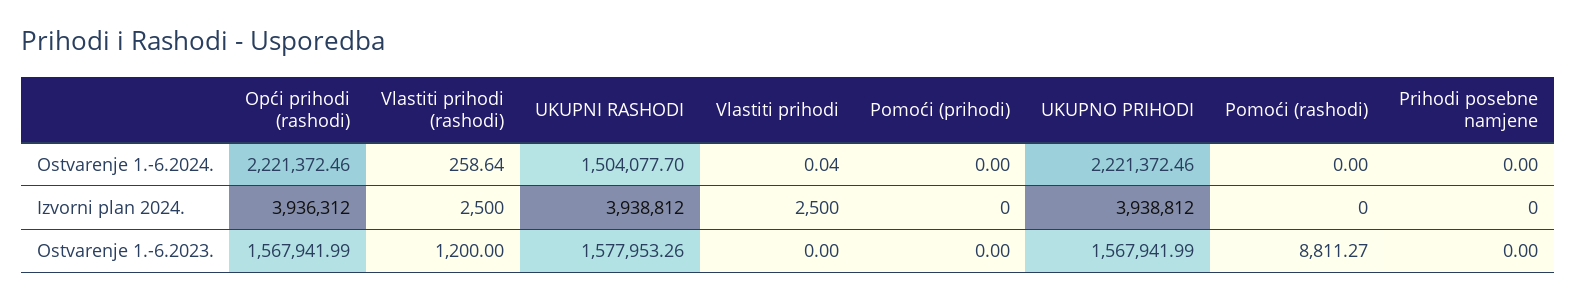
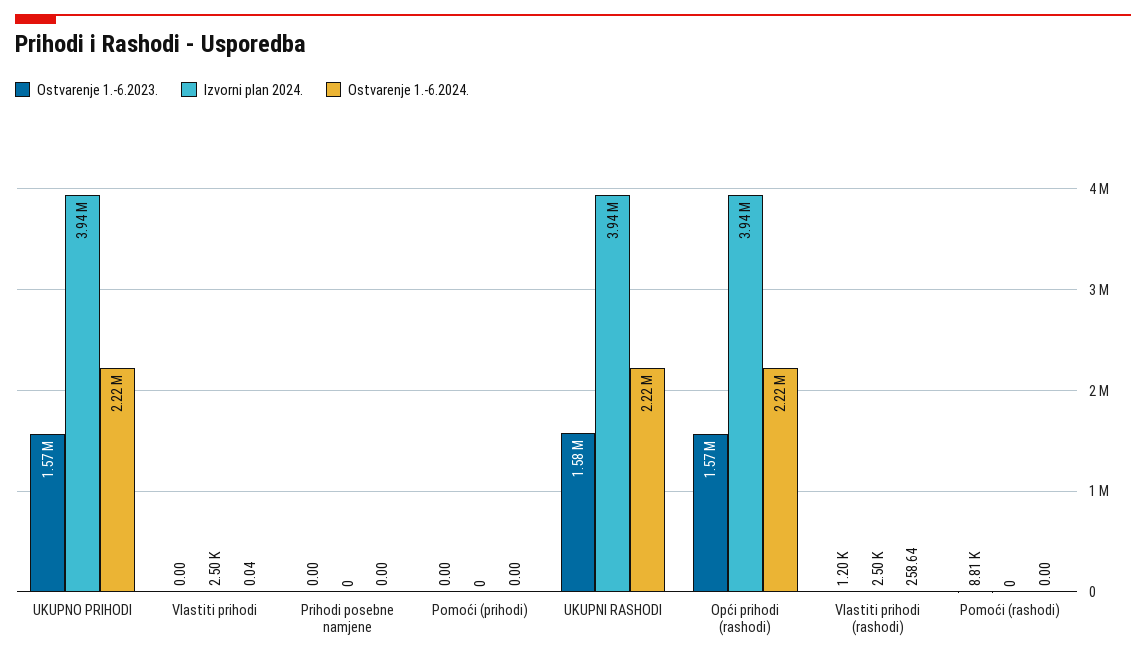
  {
    "Ostvarenje 1.-6.2024.": {
      "Opći prihodi (rashodi)": 2221372.46,
      "Vlastiti prihodi (rashodi)": 258.64,
-     "UKUPNI RASHODI": 1504077.7,
+     "UKUPNI RASHODI": 2220000,
      "Vlastiti prihodi": 0.04,
      "Pomoći (prihodi)": 0,
      "UKUPNO PRIHODI": 2221372.46,
      "Pomoći (rashodi)": 0,
      "Prihodi posebne namjene": 0
    },
    "Izvorni plan 2024.": {
      "Opći prihodi (rashodi)": 3936312,
      "Vlastiti prihodi (rashodi)": 2500,
      "UKUPNI RASHODI": 3938812,
      "Vlastiti prihodi": 2500,
      "Pomoći (prihodi)": 0,
      "UKUPNO PRIHODI": 3938812,
      "Pomoći (rashodi)": 0,
      "Prihodi posebne namjene": 0
    },
    "Ostvarenje 1.-6.2023.": {
      "Opći prihodi (rashodi)": 1567941.99,
      "Vlastiti prihodi (rashodi)": 1200,
      "UKUPNI RASHODI": 1577953.26,
      "Vlastiti prihodi": 0,
      "Pomoći (prihodi)": 0,
      "UKUPNO PRIHODI": 1567941.99,
      "Pomoći (rashodi)": 8811.27,
      "Prihodi posebne namjene": 0
    }
  }

